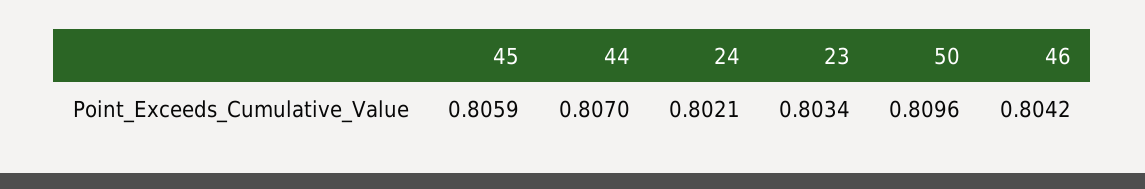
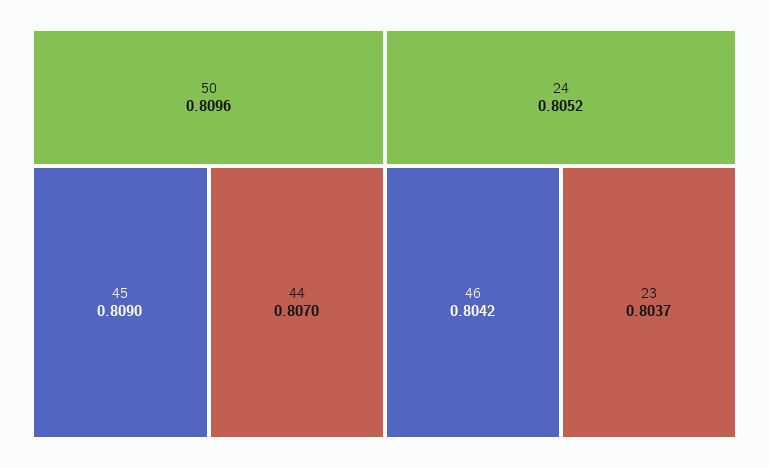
  {
-   "45": 0.8059,
+   "45": 0.809,
    "44": 0.807,
-   "24": 0.8021,
+   "24": 0.8052,
-   "23": 0.8034,
+   "23": 0.8037,
    "50": 0.8096,
    "46": 0.8042
  }

